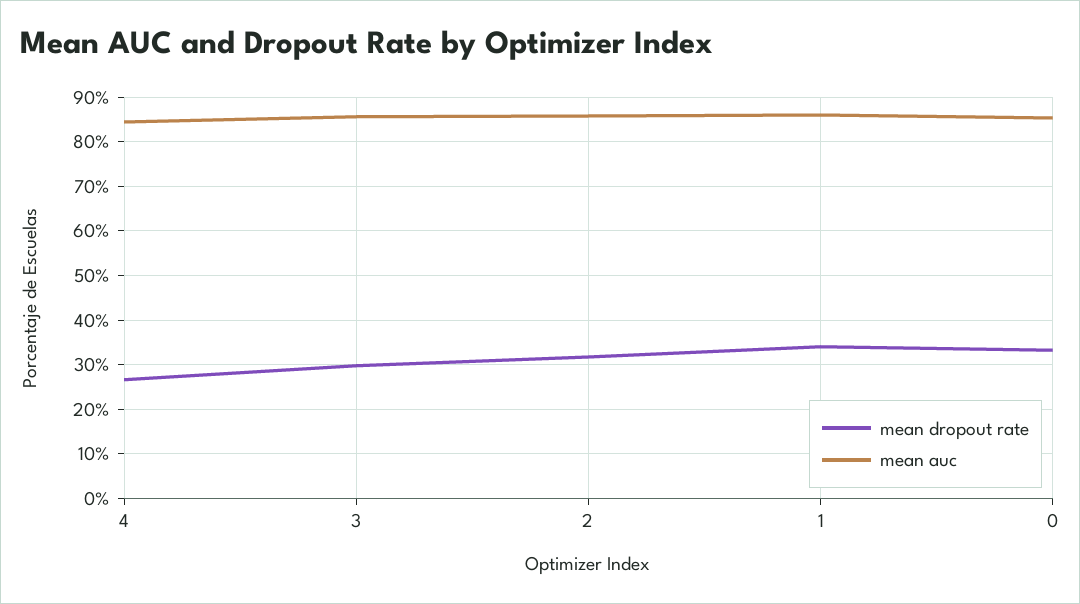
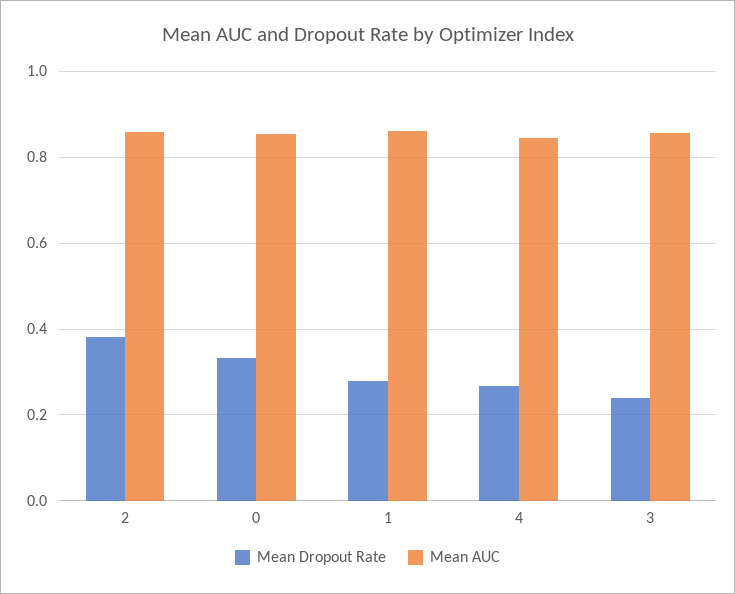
  {
    "mean dropout rate": {
      "4": 0.26,
-     "3": 0.3,
+     "3": 0.24,
-     "2": 0.32,
+     "2": 0.38,
-     "1": 0.34,
+     "1": 0.28,
      "0": 0.34
    },
    "mean auc": {
      "4": 0.84,
      "3": 0.86,
      "2": 0.86,
      "1": 0.86,
      "0": 0.86
    }
  }

